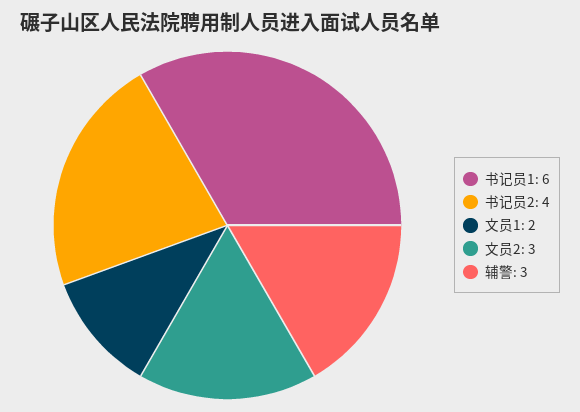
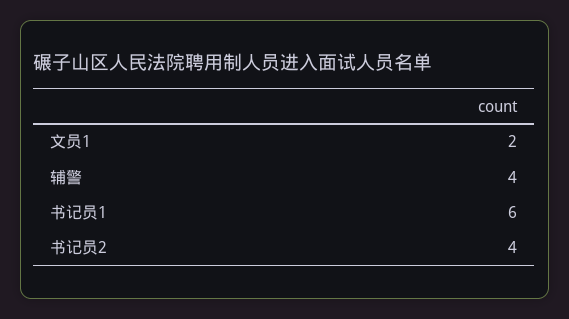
  {
    "书记员1": 6,
    "书记员2": 4,
    "文员1": 2,
-   "文员2": 3,
-   "辅警": 3
+   "辅警": 4
  }

